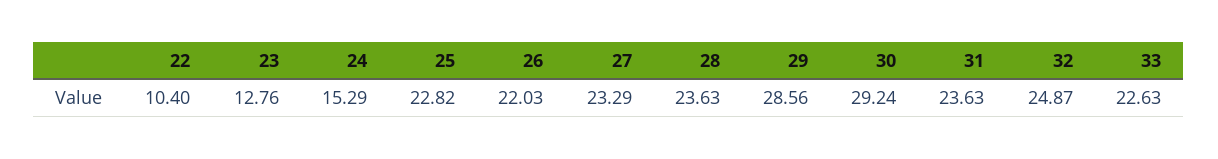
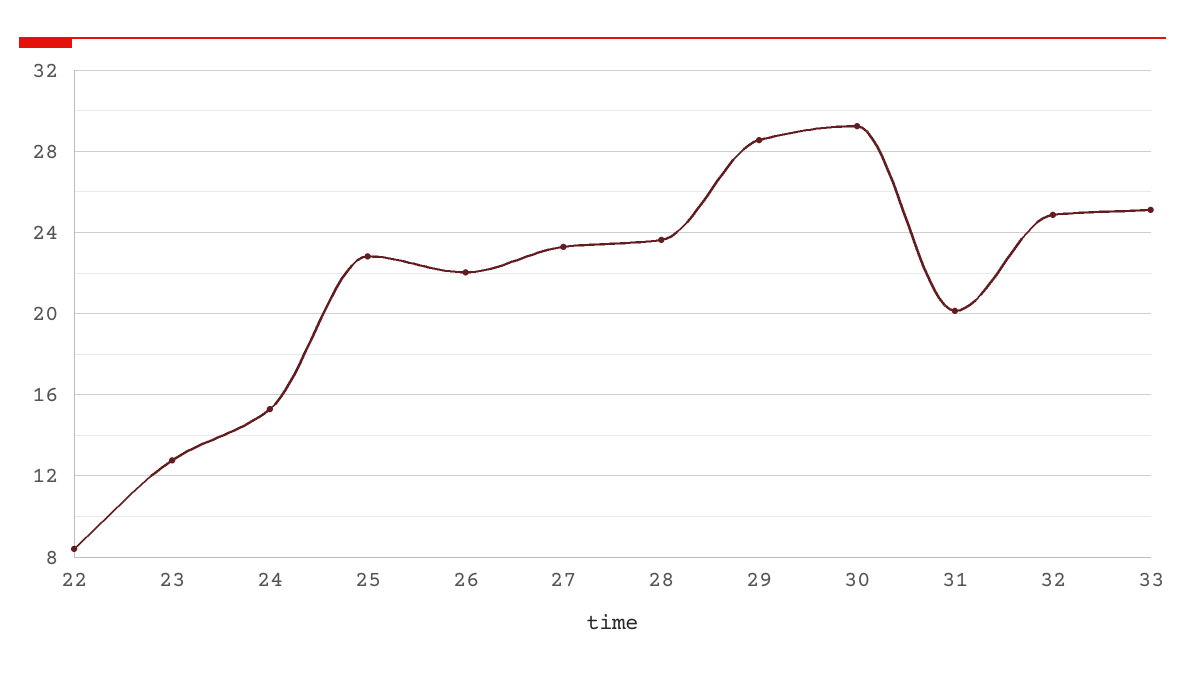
  {
-   "22": 10.4,
+   "22": 8.5,
    "23": 12.76,
    "24": 15.29,
    "25": 22.82,
    "26": 22.03,
    "27": 23.29,
    "28": 23.63,
    "29": 28.56,
    "30": 29.24,
-   "31": 23.63,
+   "31": 20,
    "32": 24.87,
-   "33": 22.63
+   "33": 25
  }

